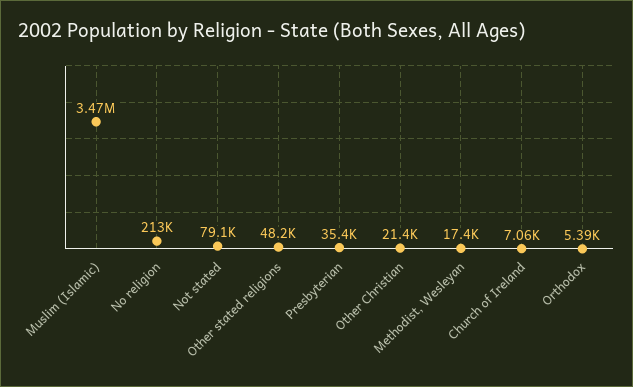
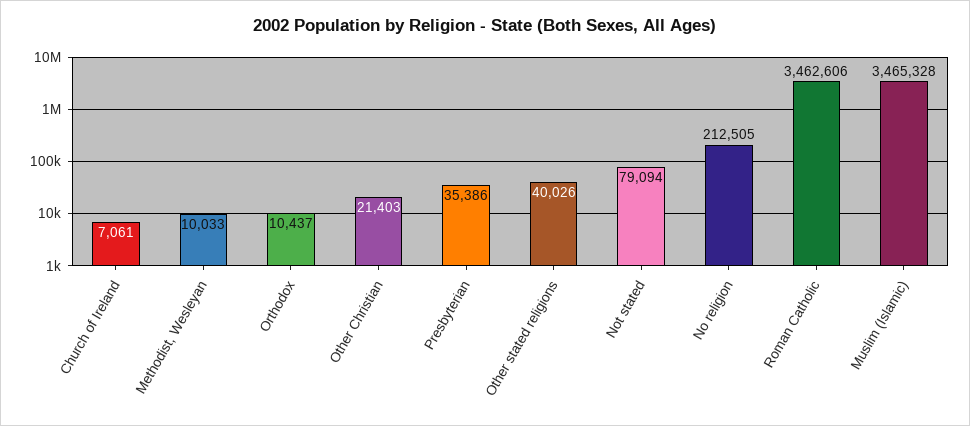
  {
    "Muslim (Islamic)": 3465328,
    "No religion": 212505,
    "Not stated": 79094,
-   "Other stated religions": 48200,
+   "Other stated religions": 40026,
    "Presbyterian": 35386,
    "Other Christian": 21403,
-   "Methodist, Wesleyan": 17400,
+   "Methodist, Wesleyan": 10033,
    "Church of Ireland": 7061,
-   "Orthodox": 5390
+   "Orthodox": 10437,
+   "Roman Catholic": 3462606
  }

